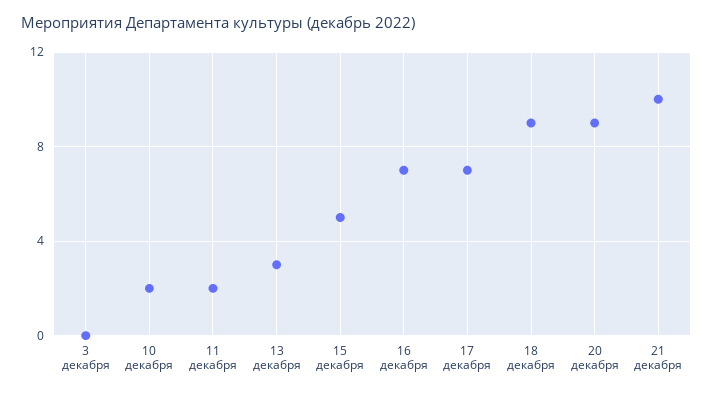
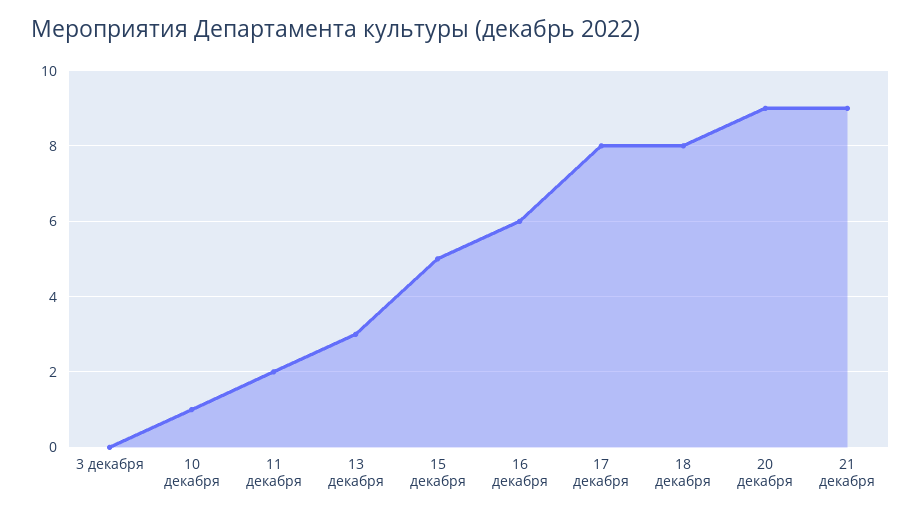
  {
    "3 декабря": 0,
-   "10 декабря": 2,
+   "10 декабря": 1,
    "11 декабря": 2,
    "13 декабря": 3,
    "15 декабря": 5,
-   "16 декабря": 7,
+   "16 декабря": 6,
-   "17 декабря": 7,
+   "17 декабря": 8,
-   "18 декабря": 9,
+   "18 декабря": 8,
    "20 декабря": 9,
-   "21 декабря": 10
+   "21 декабря": 9
  }

